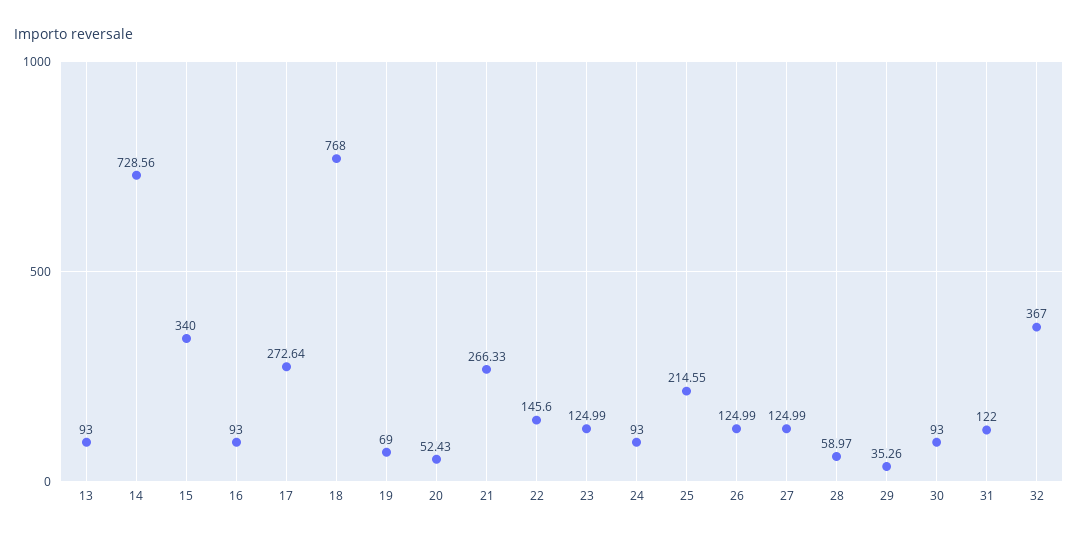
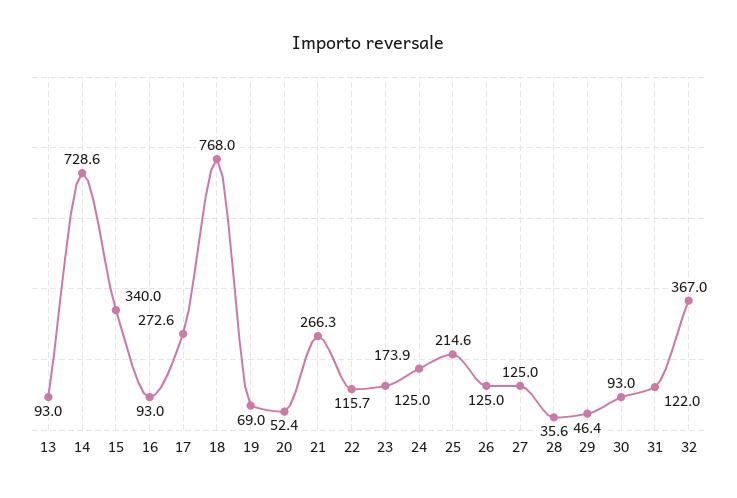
  {
    "13": 93,
    "14": 728.56,
    "15": 340,
    "16": 93,
    "17": 272.64,
    "18": 768,
    "19": 69,
    "20": 52.43,
    "21": 266.33,
-   "22": 145.6,
+   "22": 115.7,
    "23": 124.99,
-   "24": 93,
+   "24": 173.9,
    "25": 214.55,
    "26": 124.99,
    "27": 124.99,
-   "28": 58.97,
+   "28": 35.6,
-   "29": 35.26,
+   "29": 46.4,
    "30": 93,
    "31": 122,
    "32": 367
  }

